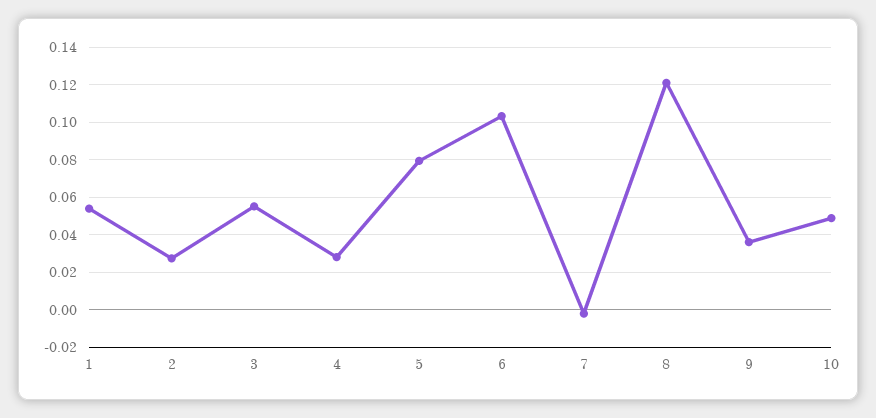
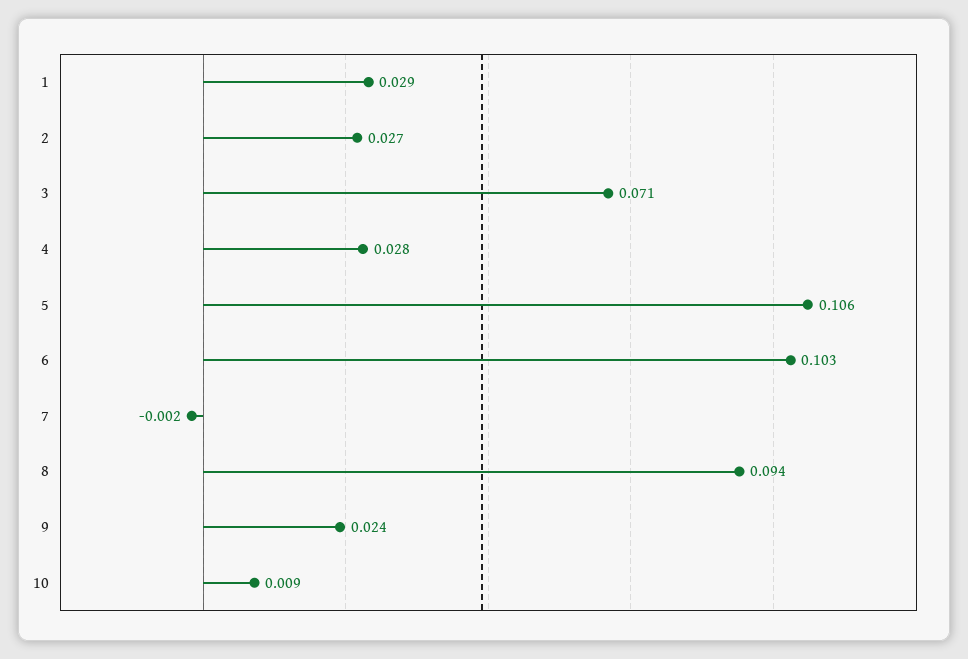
  {
-   "1": 0.055,
+   "1": 0.029,
    "2": 0.027,
-   "3": 0.055,
+   "3": 0.071,
    "4": 0.028,
-   "5": 0.08,
+   "5": 0.106,
    "6": 0.103,
    "7": -0.002,
-   "8": 0.12,
+   "8": 0.094,
-   "9": 0.035,
+   "9": 0.024,
-   "10": 0.05
+   "10": 0.009
  }

